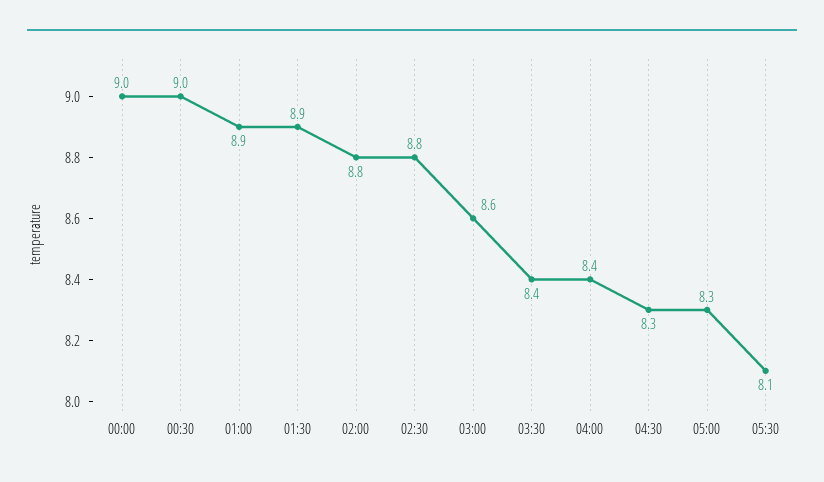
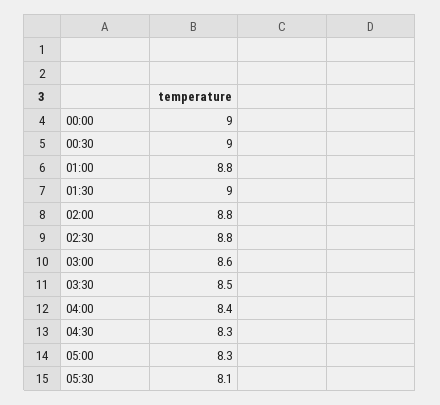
  {
    "00:00": 9,
    "00:30": 9,
-   "01:00": 8.9,
+   "01:00": 8.8,
-   "01:30": 8.9,
+   "01:30": 9,
    "02:00": 8.8,
    "02:30": 8.8,
    "03:00": 8.6,
-   "03:30": 8.4,
+   "03:30": 8.5,
    "04:00": 8.4,
    "04:30": 8.3,
    "05:00": 8.3,
    "05:30": 8.1
  }

